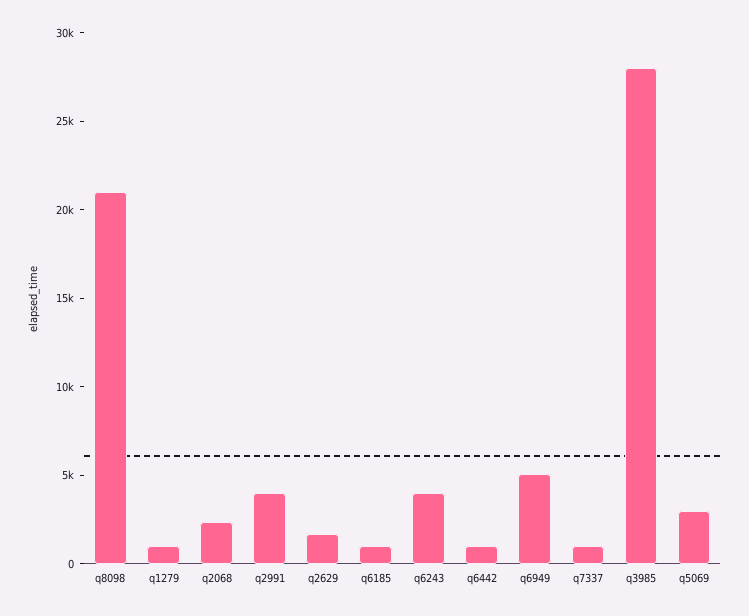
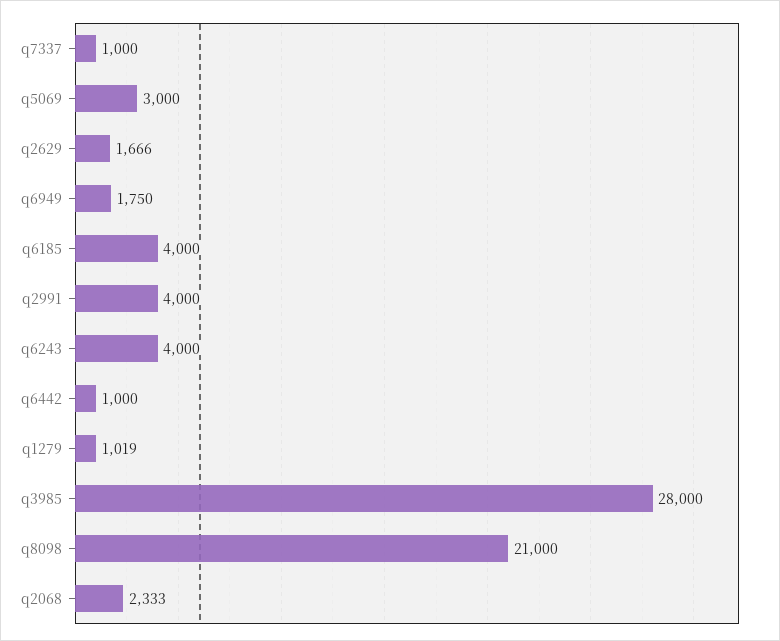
  {
    "q8098": 21000,
    "q1279": 1019,
    "q2068": 2333,
    "q2991": 4000,
    "q2629": 1666,
-   "q6185": 1000,
+   "q6185": 4000,
    "q6243": 4000,
    "q6442": 1000,
-   "q6949": 5000,
+   "q6949": 1750,
    "q7337": 1000,
    "q3985": 28000,
    "q5069": 3000
  }

